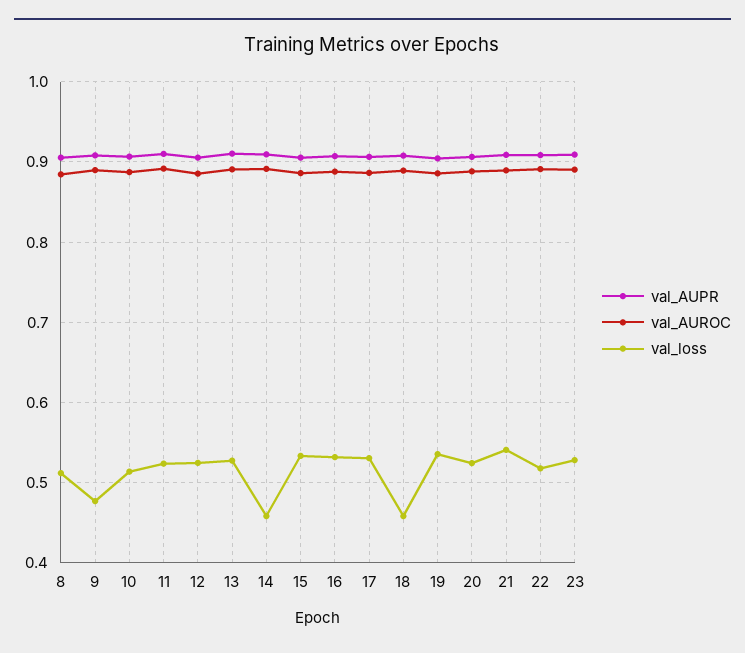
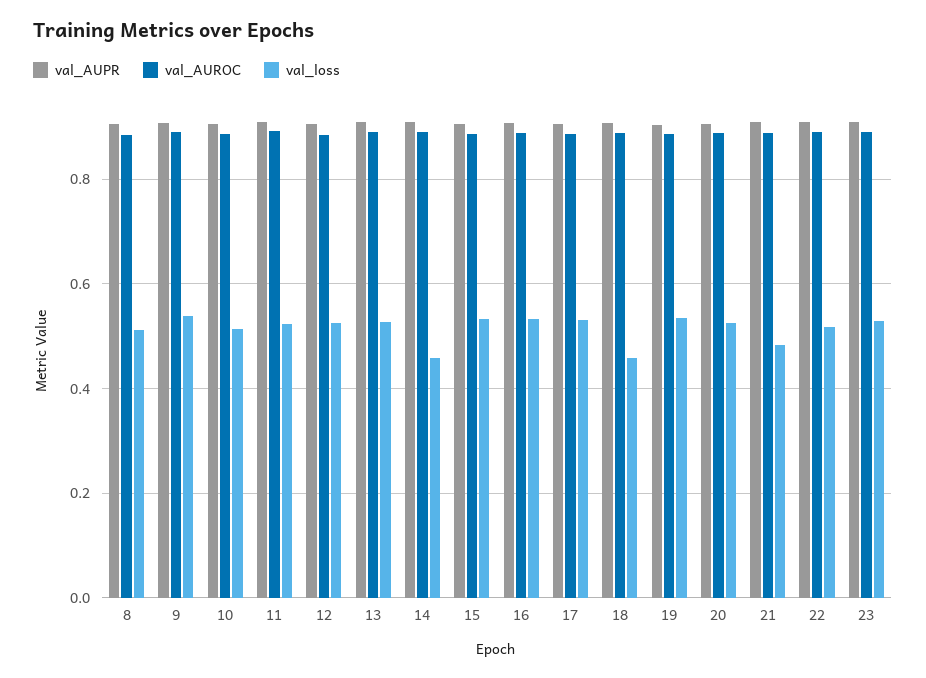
  {
    "val_AUPR": {
      "8": 0.91,
      "9": 0.91,
      "10": 0.91,
      "11": 0.91,
      "12": 0.91,
      "13": 0.91,
      "14": 0.91,
      "15": 0.91,
      "16": 0.91,
      "17": 0.91,
      "18": 0.91,
      "19": 0.9,
      "20": 0.91,
      "21": 0.91,
      "22": 0.91,
      "23": 0.91
    },
    "val_AUROC": {
      "8": 0.88,
      "9": 0.89,
      "10": 0.89,
      "11": 0.89,
      "12": 0.89,
      "13": 0.89,
      "14": 0.89,
      "15": 0.89,
      "16": 0.89,
      "17": 0.89,
      "18": 0.89,
      "19": 0.89,
      "20": 0.89,
      "21": 0.89,
      "22": 0.89,
      "23": 0.89
    },
    "val_loss": {
      "8": 0.51,
-     "9": 0.48,
+     "9": 0.54,
      "10": 0.51,
      "11": 0.52,
      "12": 0.52,
      "13": 0.53,
      "14": 0.46,
      "15": 0.53,
      "16": 0.53,
      "17": 0.53,
      "18": 0.46,
      "19": 0.54,
      "20": 0.52,
-     "21": 0.54,
+     "21": 0.48,
      "22": 0.52,
      "23": 0.53
    }
  }

